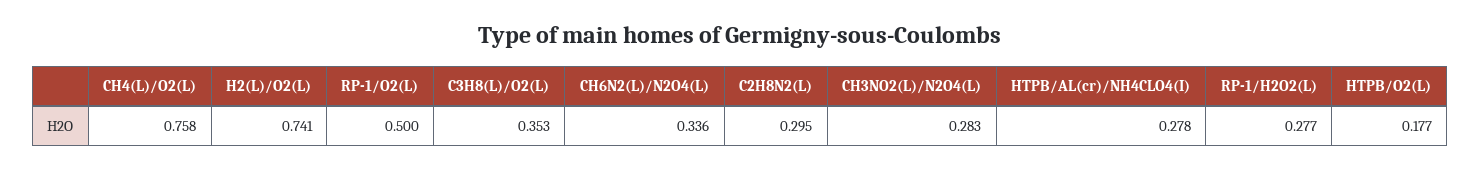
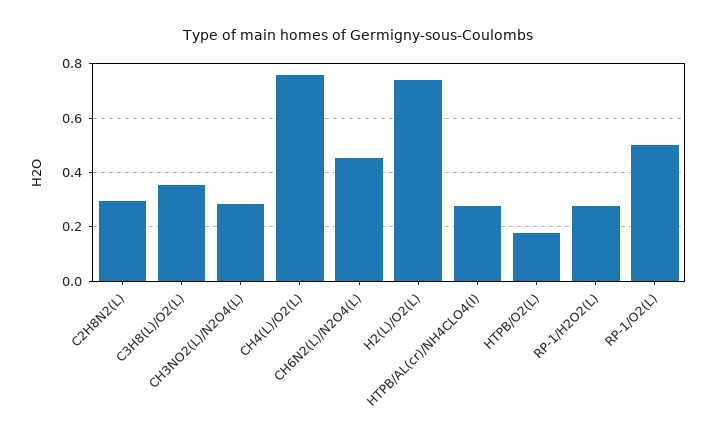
  {
    "CH4(L)/O2(L)": 0.758,
    "H2(L)/O2(L)": 0.741,
    "RP-1/O2(L)": 0.5,
    "C3H8(L)/O2(L)": 0.353,
-   "CH6N2(L)/N2O4(L)": 0.336,
+   "CH6N2(L)/N2O4(L)": 0.45,
    "C2H8N2(L)": 0.295,
    "CH3NO2(L)/N2O4(L)": 0.283,
    "HTPB/AL(cr)/NH4CLO4(I)": 0.278,
    "RP-1/H2O2(L)": 0.277,
    "HTPB/O2(L)": 0.177
  }

